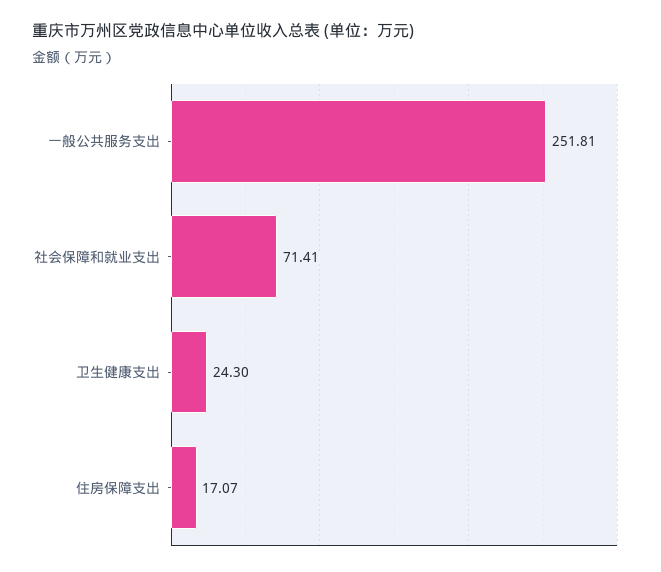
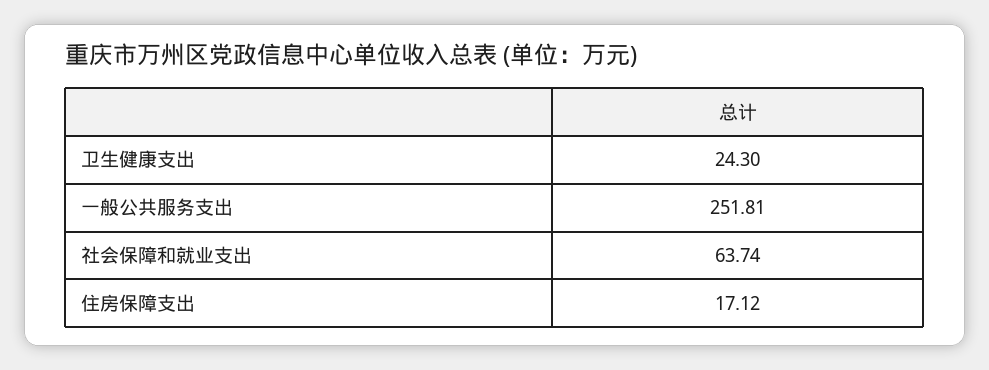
  {
    "一般公共服务支出": 251.81,
-   "社会保障和就业支出": 71.41,
+   "社会保障和就业支出": 63.74,
    "卫生健康支出": 24.3,
-   "住房保障支出": 17.07
+   "住房保障支出": 17.12
  }

